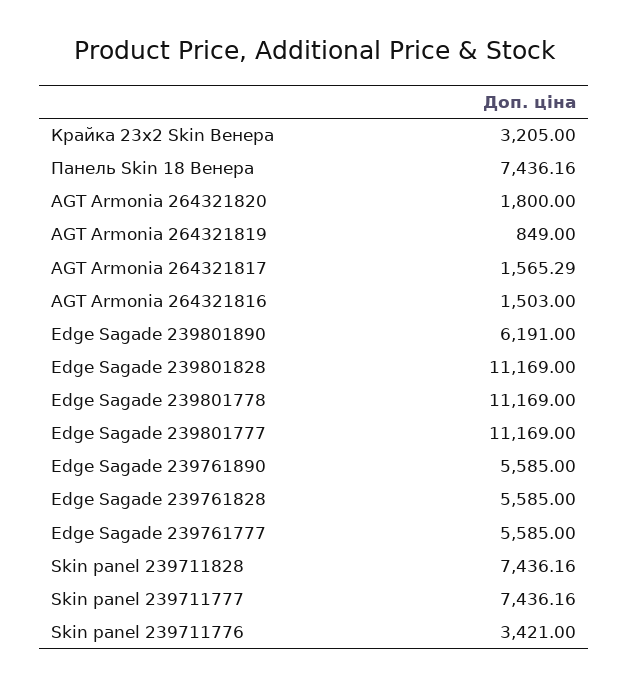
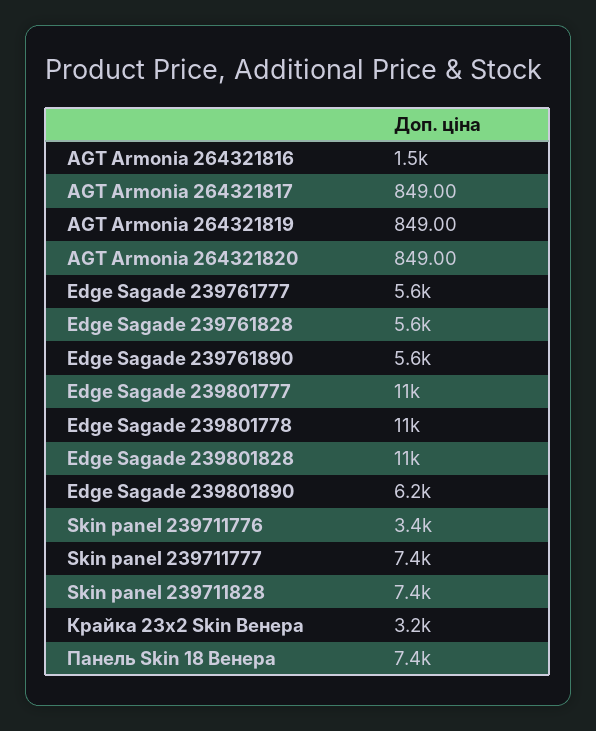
  {
    "Крайка 23x2 Skin Венера": 3205,
    "Панель Skin 18 Венера": 7436.16,
-   "AGT Armonia 264321820": 1800,
+   "AGT Armonia 264321820": 849,
    "AGT Armonia 264321819": 849,
-   "AGT Armonia 264321817": 1565.29,
+   "AGT Armonia 264321817": 849,
    "AGT Armonia 264321816": 1503,
    "Edge Sagade 239801890": 6191,
    "Edge Sagade 239801828": 11169,
    "Edge Sagade 239801778": 11169,
    "Edge Sagade 239801777": 11169,
    "Edge Sagade 239761890": 5585,
    "Edge Sagade 239761828": 5585,
    "Edge Sagade 239761777": 5585,
    "Skin panel 239711828": 7436.16,
    "Skin panel 239711777": 7436.16,
    "Skin panel 239711776": 3421
  }

